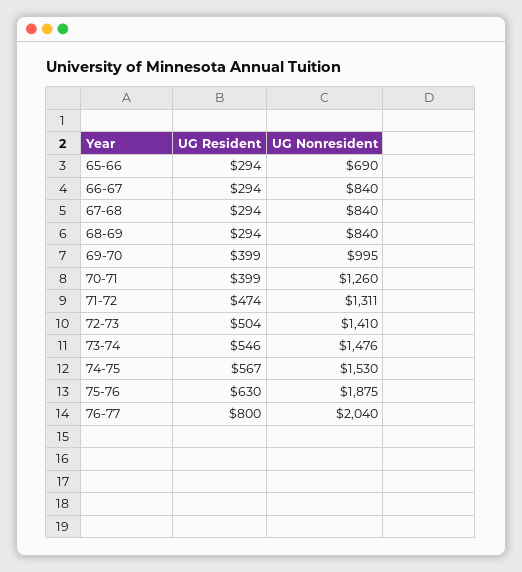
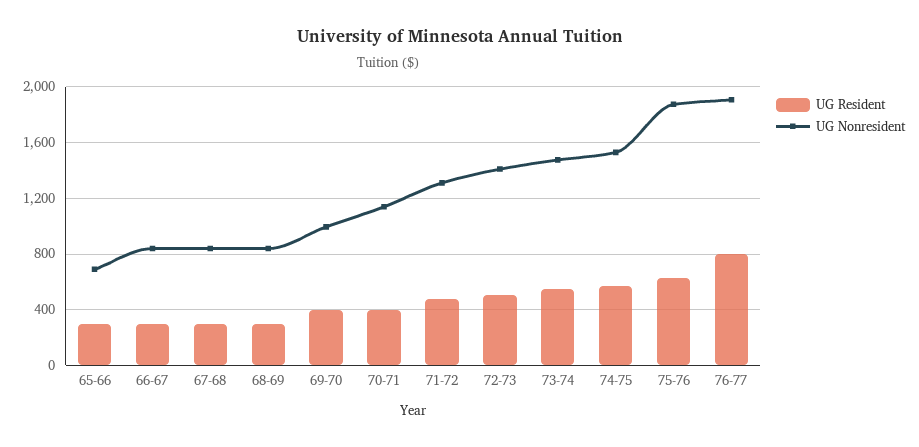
  {
    "UG Resident": {
      "65-66": 294,
      "66-67": 294,
      "67-68": 294,
      "68-69": 294,
      "69-70": 399,
      "70-71": 399,
      "71-72": 474,
      "72-73": 504,
      "73-74": 546,
      "74-75": 567,
      "75-76": 630,
      "76-77": 800
    },
    "UG Nonresident": {
      "65-66": 690,
      "66-67": 840,
      "67-68": 840,
      "68-69": 840,
      "69-70": 995,
-     "70-71": 1260,
+     "70-71": 1150,
      "71-72": 1311,
      "72-73": 1410,
      "73-74": 1476,
      "74-75": 1530,
      "75-76": 1875,
-     "76-77": 2040
+     "76-77": 1900
    }
  }

